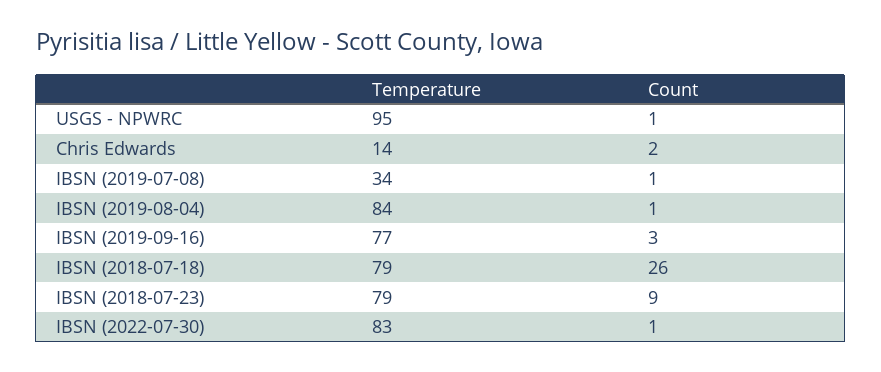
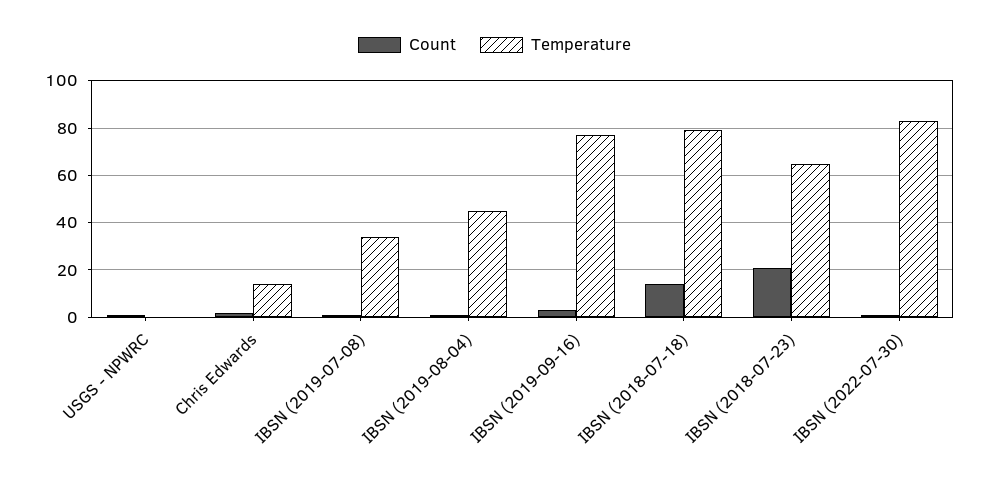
  {
    "Temperature": {
-     "USGS - NPWRC": 95,
+     "USGS - NPWRC": 0,
      "Chris Edwards": 14,
      "IBSN (2019-07-08)": 34,
-     "IBSN (2019-08-04)": 84,
+     "IBSN (2019-08-04)": 45,
      "IBSN (2019-09-16)": 77,
      "IBSN (2018-07-18)": 79,
-     "IBSN (2018-07-23)": 79,
+     "IBSN (2018-07-23)": 65,
      "IBSN (2022-07-30)": 83
    },
    "Count": {
      "USGS - NPWRC": 1,
      "Chris Edwards": 2,
      "IBSN (2019-07-08)": 1,
      "IBSN (2019-08-04)": 1,
      "IBSN (2019-09-16)": 3,
-     "IBSN (2018-07-18)": 26,
+     "IBSN (2018-07-18)": 15,
-     "IBSN (2018-07-23)": 9,
+     "IBSN (2018-07-23)": 20,
      "IBSN (2022-07-30)": 1
    }
  }

